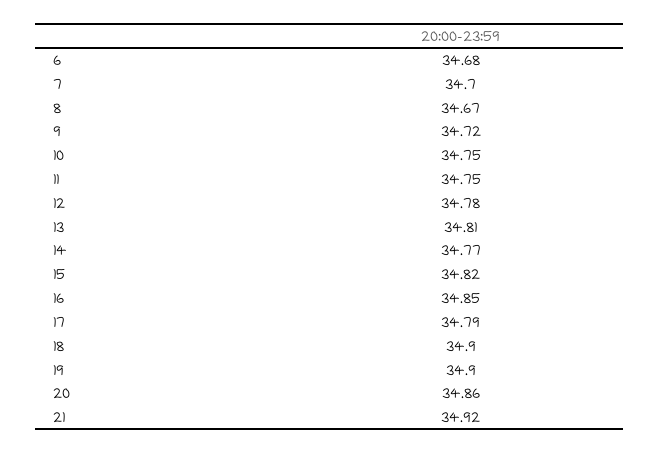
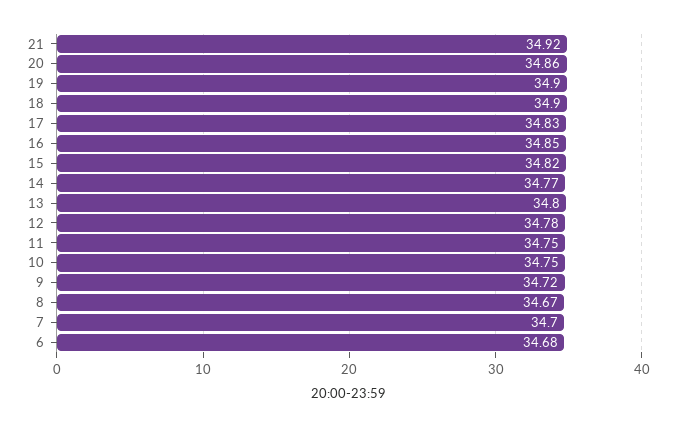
  {
    "6": 34.68,
    "7": 34.7,
    "8": 34.67,
    "9": 34.72,
    "10": 34.75,
    "11": 34.75,
    "12": 34.78,
-   "13": 34.81,
+   "13": 34.8,
    "14": 34.77,
    "15": 34.82,
    "16": 34.85,
-   "17": 34.79,
+   "17": 34.83,
    "18": 34.9,
    "19": 34.9,
    "20": 34.86,
    "21": 34.92
  }

